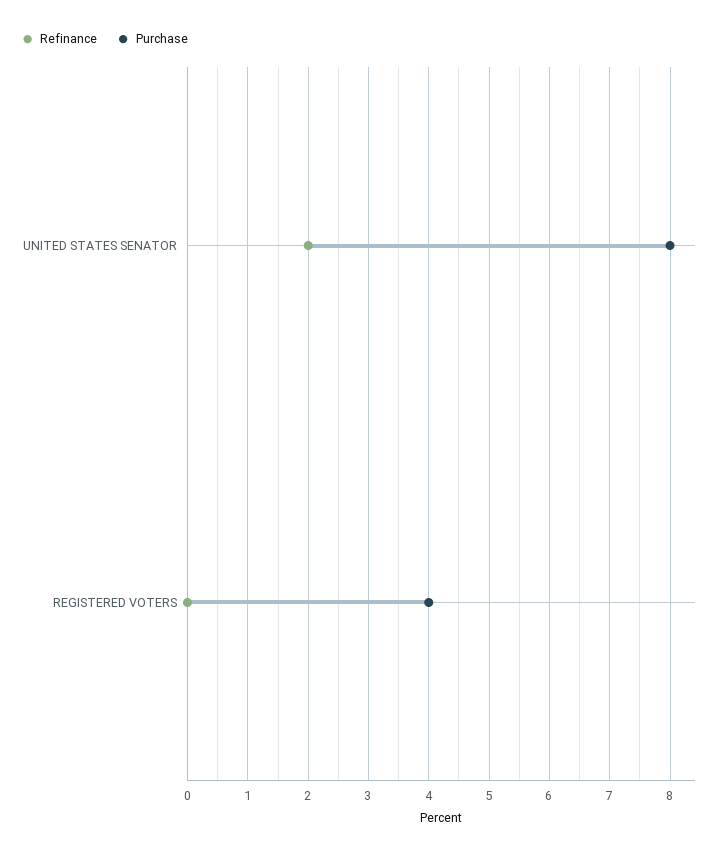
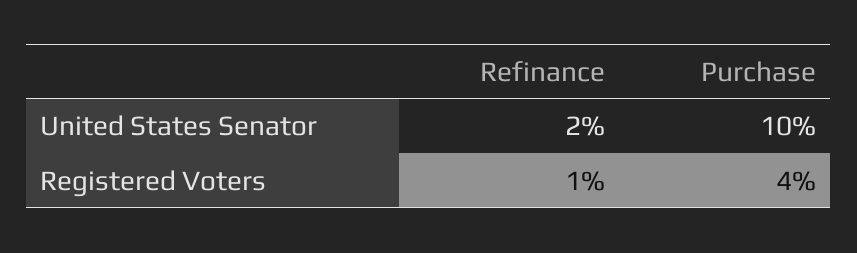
  {
    "Refinance": {
      "UNITED STATES SENATOR": 2,
-     "REGISTERED VOTERS": 0
+     "REGISTERED VOTERS": 1
    },
    "Purchase": {
-     "UNITED STATES SENATOR": 8,
+     "UNITED STATES SENATOR": 10,
      "REGISTERED VOTERS": 4
    }
  }

